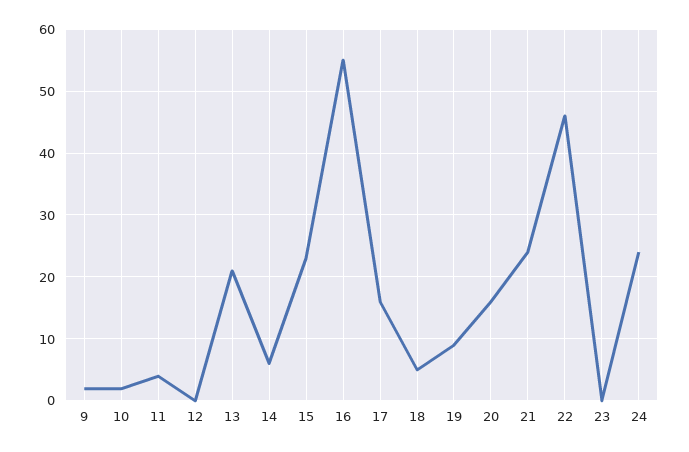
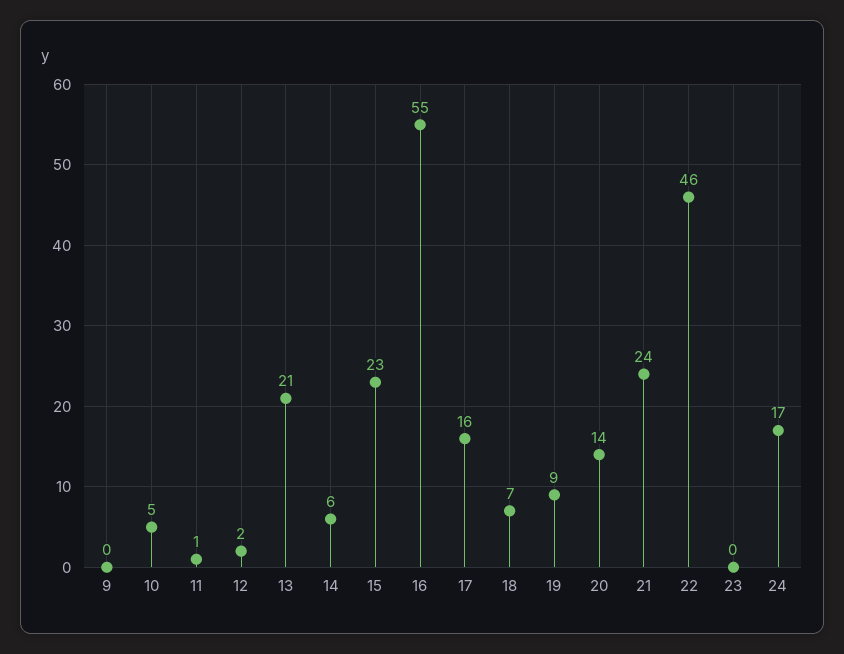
  {
-   "9": 2,
+   "9": 0,
-   "10": 2,
+   "10": 5,
-   "11": 4,
+   "11": 1,
-   "12": 0,
+   "12": 2,
    "13": 21,
    "14": 6,
    "15": 23,
    "16": 55,
    "17": 16,
-   "18": 5,
+   "18": 7,
    "19": 9,
-   "20": 16,
+   "20": 14,
    "21": 24,
    "22": 46,
    "23": 0,
-   "24": 24
+   "24": 17
  }

